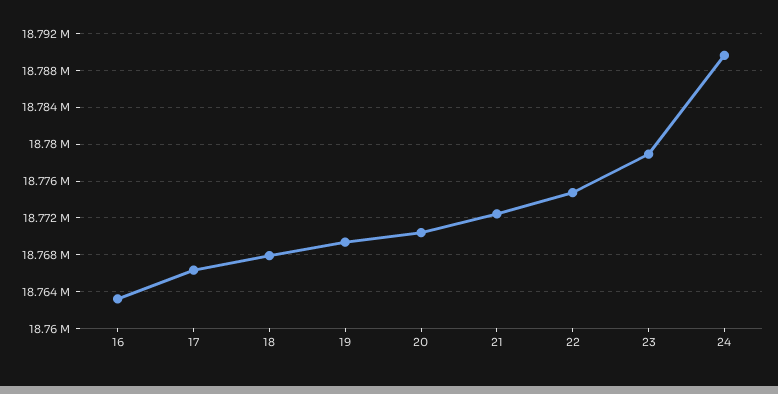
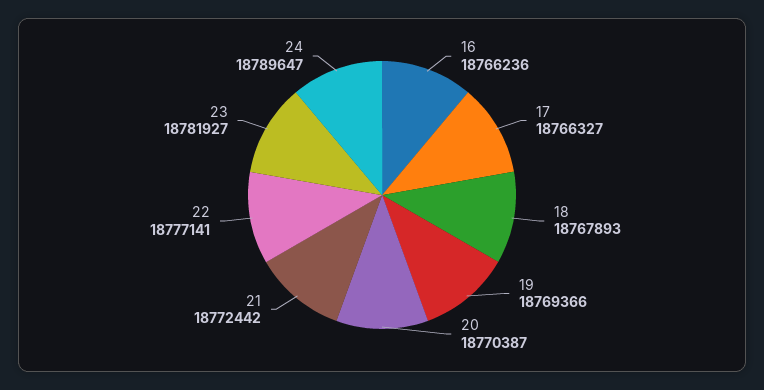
  {
-   "16": 18763000,
+   "16": 18766236,
    "17": 18766327,
    "18": 18767893,
    "19": 18769366,
    "20": 18770387,
    "21": 18772442,
-   "22": 18775000,
+   "22": 18777141,
-   "23": 18779000,
+   "23": 18781927,
    "24": 18789647
  }

